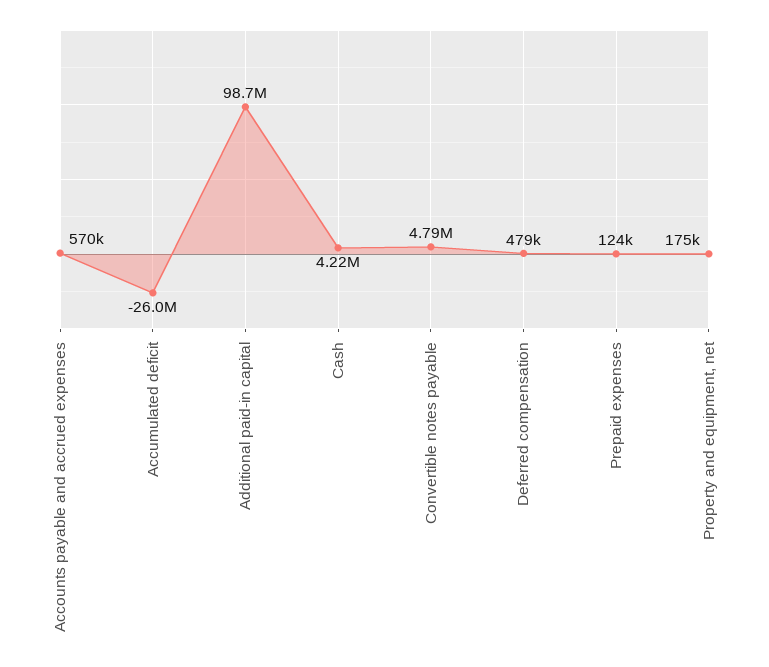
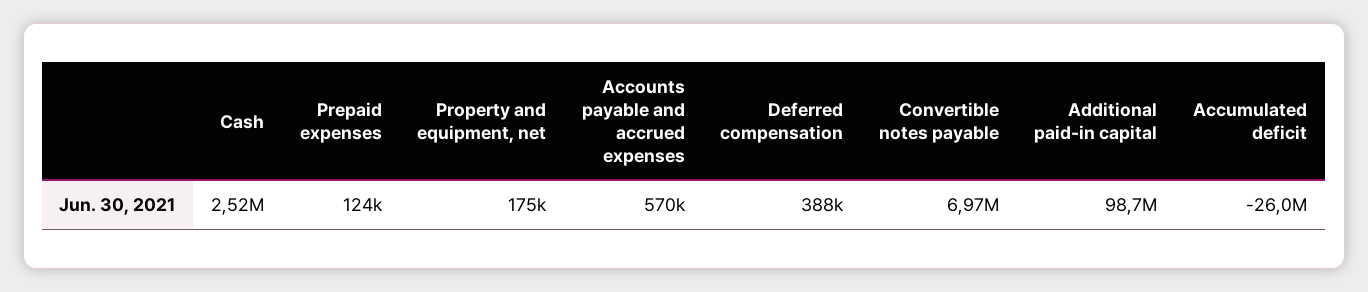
  {
    "Accounts payable and accrued expenses": 570000,
    "Accumulated deficit": -26000000,
    "Additional paid-in capital": 98700000,
-   "Cash": 4220000,
+   "Cash": 2520000,
-   "Convertible notes payable": 4790000,
+   "Convertible notes payable": 6970000,
-   "Deferred compensation": 479000,
+   "Deferred compensation": 388000,
    "Prepaid expenses": 124000,
    "Property and equipment, net": 175000
  }

